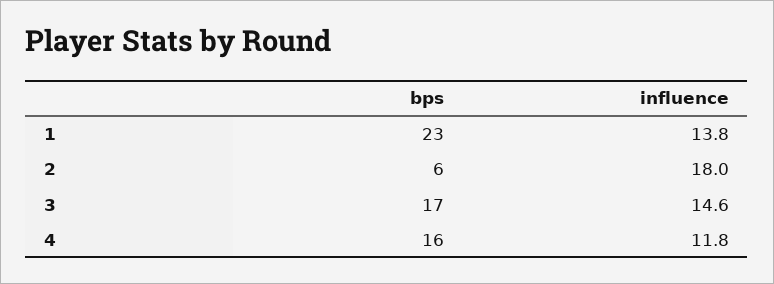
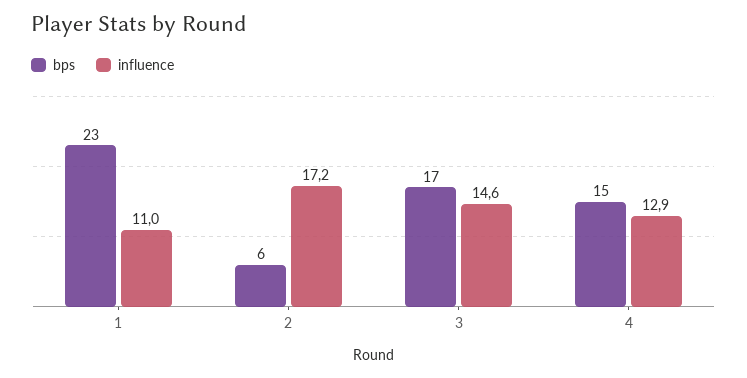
  {
    "bps": {
      "1": 23,
      "2": 6,
      "3": 17,
-     "4": 16
+     "4": 15
    },
    "influence": {
-     "1": 13.8,
+     "1": 11,
-     "2": 18,
+     "2": 17.2,
      "3": 14.6,
-     "4": 11.8
+     "4": 12.9
    }
  }

